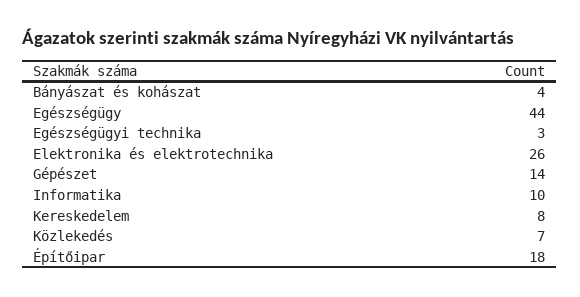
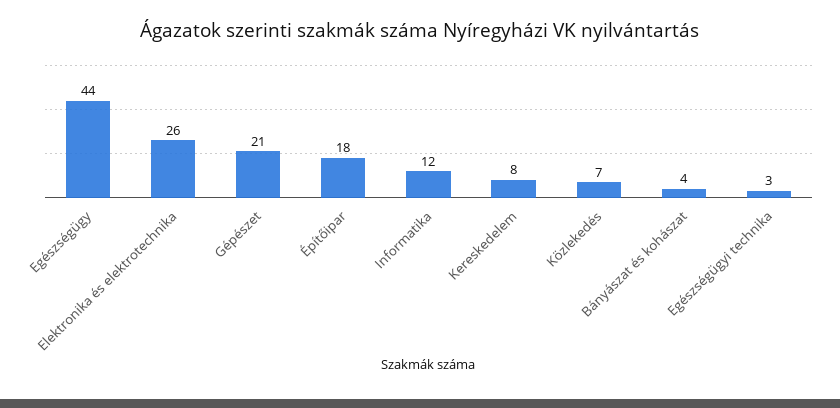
  {
    "Bányászat és kohászat": 4,
    "Egészségügy": 44,
    "Egészségügyi technika": 3,
    "Elektronika és elektrotechnika": 26,
-   "Gépészet": 14,
+   "Gépészet": 21,
-   "Informatika": 10,
+   "Informatika": 12,
    "Kereskedelem": 8,
    "Közlekedés": 7,
    "Építőipar": 18
  }

